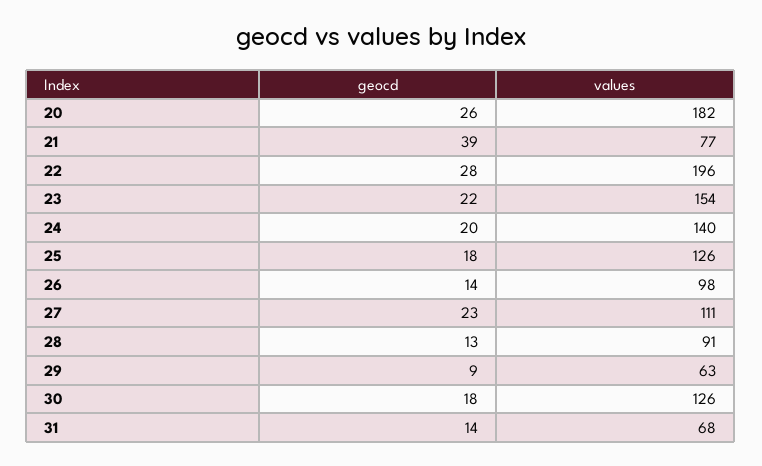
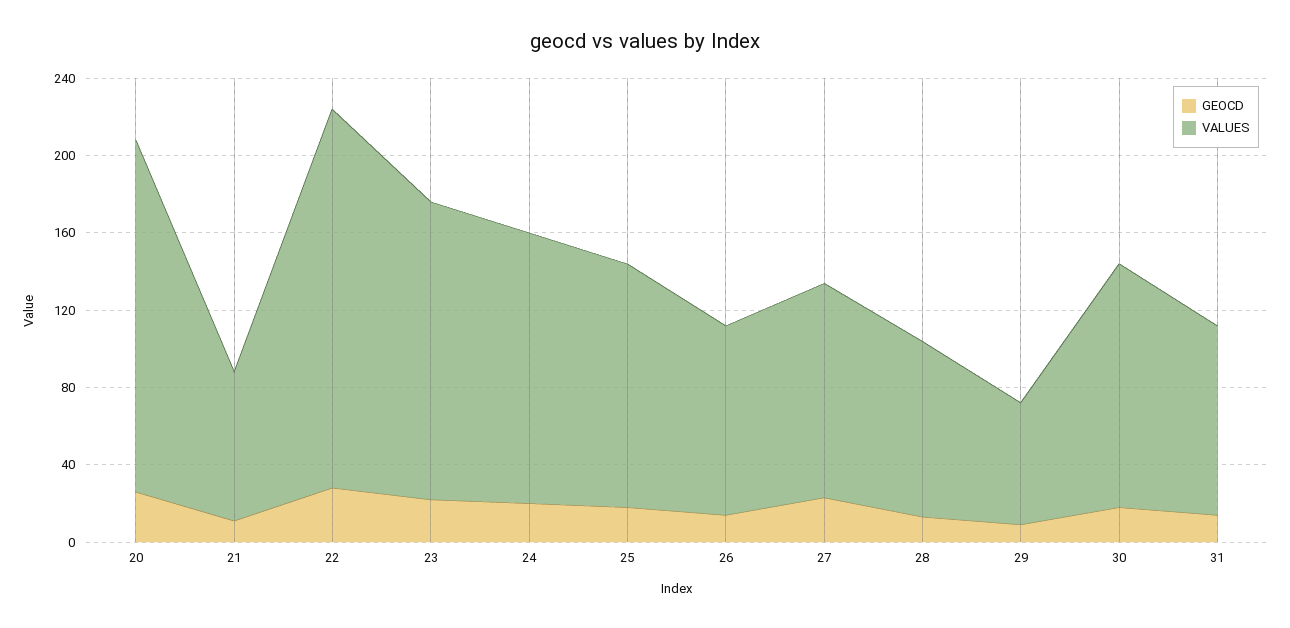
  {
    "geocd": {
      "20": 26,
-     "21": 39,
+     "21": 10,
      "22": 28,
      "23": 22,
      "24": 20,
      "25": 18,
      "26": 14,
      "27": 23,
      "28": 13,
      "29": 9,
      "30": 18,
      "31": 14
    },
    "values": {
      "20": 182,
      "21": 77,
      "22": 196,
      "23": 154,
      "24": 140,
      "25": 126,
      "26": 98,
      "27": 111,
      "28": 91,
      "29": 63,
      "30": 126,
-     "31": 68
+     "31": 100
    }
  }

